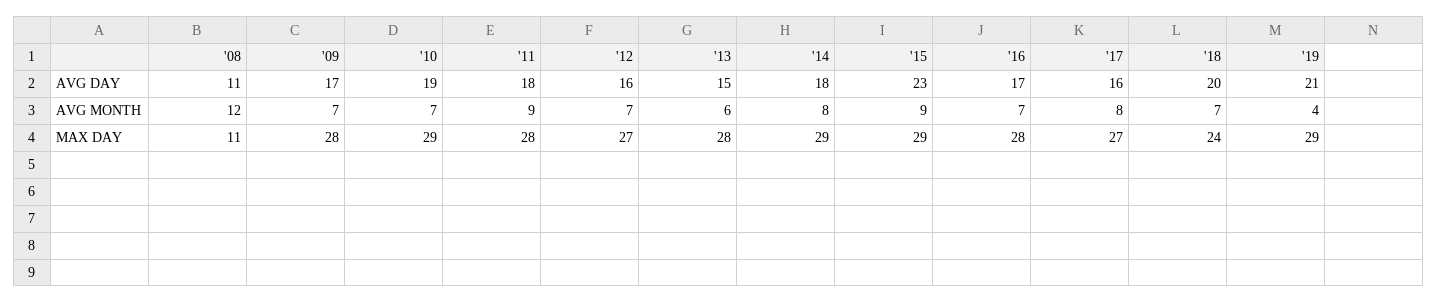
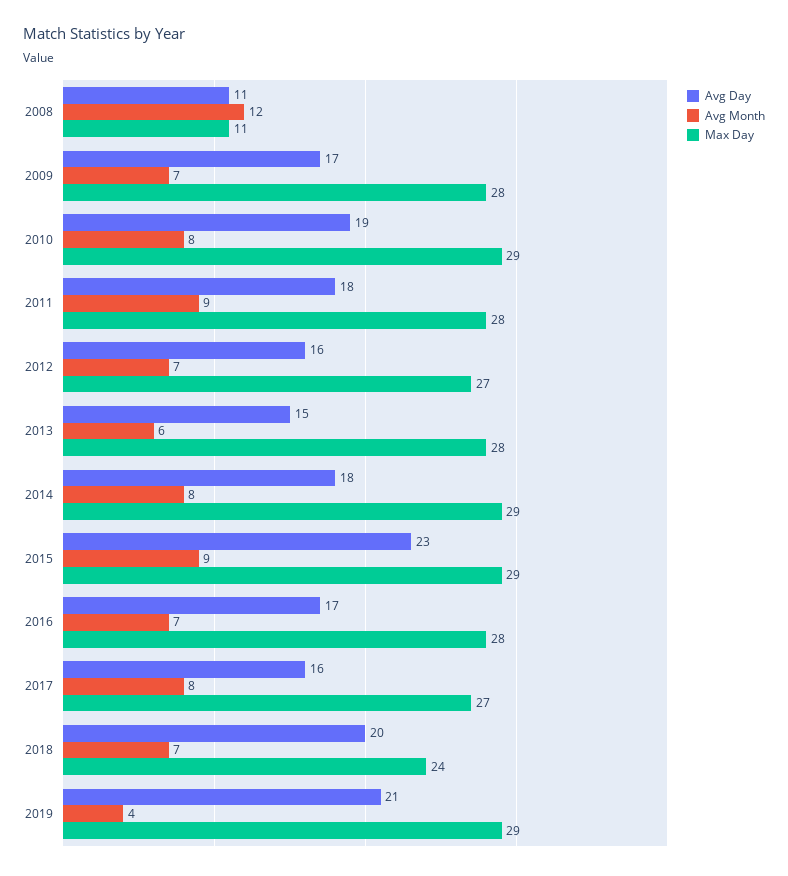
  {
    "AVG DAY": {
      "'08": 11,
      "'09": 17,
      "'10": 19,
      "'11": 18,
      "'12": 16,
      "'13": 15,
      "'14": 18,
      "'15": 23,
      "'16": 17,
      "'17": 16,
      "'18": 20,
      "'19": 21
    },
    "AVG MONTH": {
      "'08": 12,
      "'09": 7,
-     "'10": 7,
+     "'10": 8,
      "'11": 9,
      "'12": 7,
      "'13": 6,
      "'14": 8,
      "'15": 9,
      "'16": 7,
      "'17": 8,
      "'18": 7,
      "'19": 4
    },
    "MAX DAY": {
      "'08": 11,
      "'09": 28,
      "'10": 29,
      "'11": 28,
      "'12": 27,
      "'13": 28,
      "'14": 29,
      "'15": 29,
      "'16": 28,
      "'17": 27,
      "'18": 24,
      "'19": 29
    }
  }

